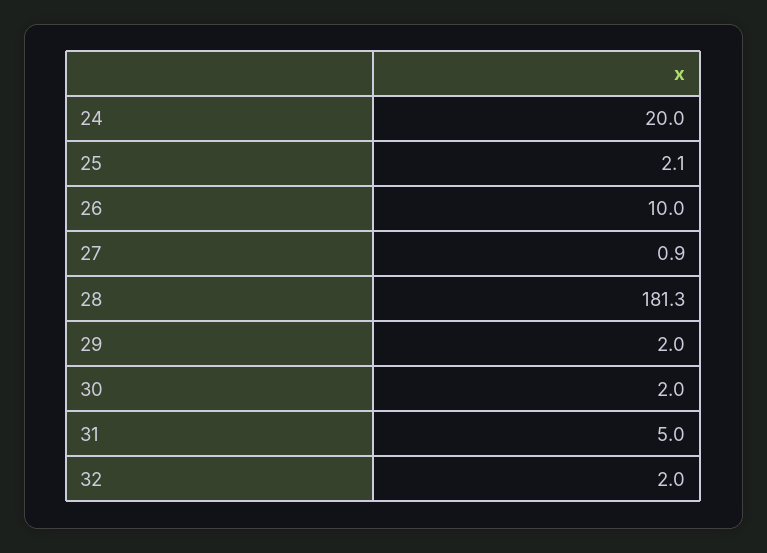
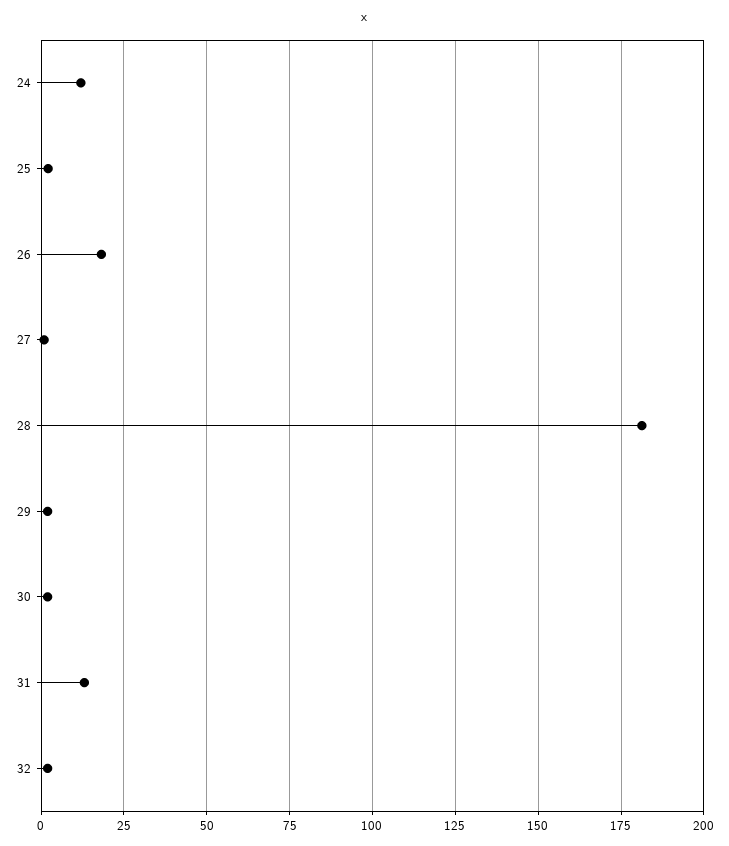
  {
-   "24": 20,
+   "24": 12.5,
    "25": 2.1,
-   "26": 10,
+   "26": 17.5,
    "27": 0.9,
    "28": 181.3,
    "29": 2,
    "30": 2,
-   "31": 5,
+   "31": 12.5,
    "32": 2
  }

